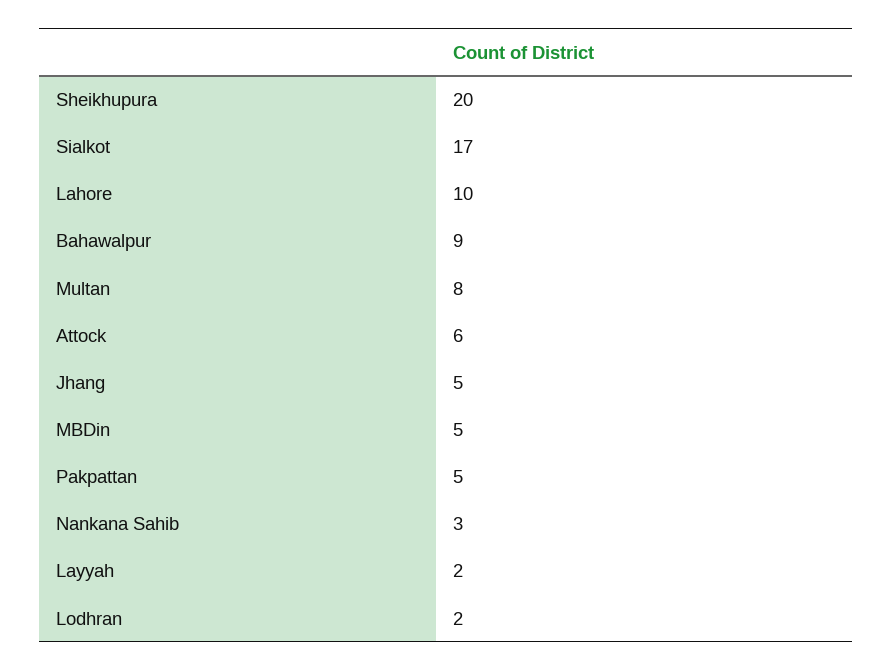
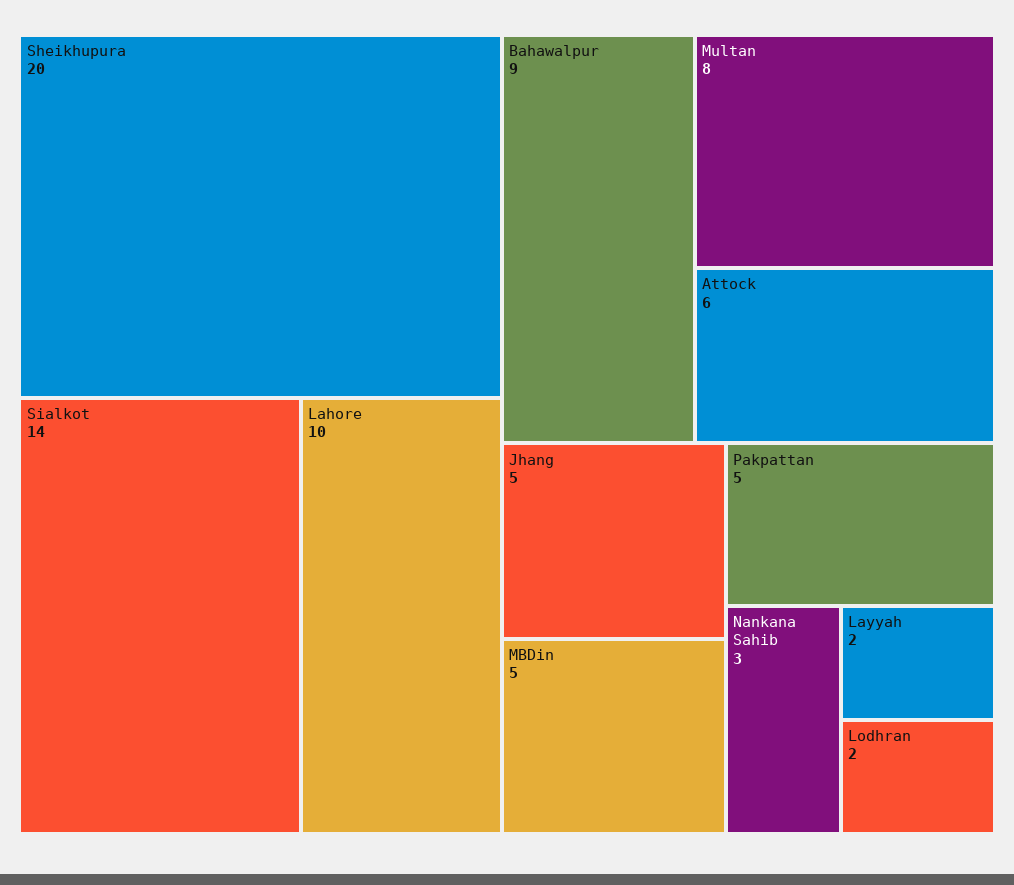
  {
    "Sheikhupura": 20,
-   "Sialkot": 17,
+   "Sialkot": 14,
    "Lahore": 10,
    "Bahawalpur": 9,
    "Multan": 8,
    "Attock": 6,
    "Jhang": 5,
    "MBDin": 5,
    "Pakpattan": 5,
    "Nankana Sahib": 3,
    "Layyah": 2,
    "Lodhran": 2
  }

